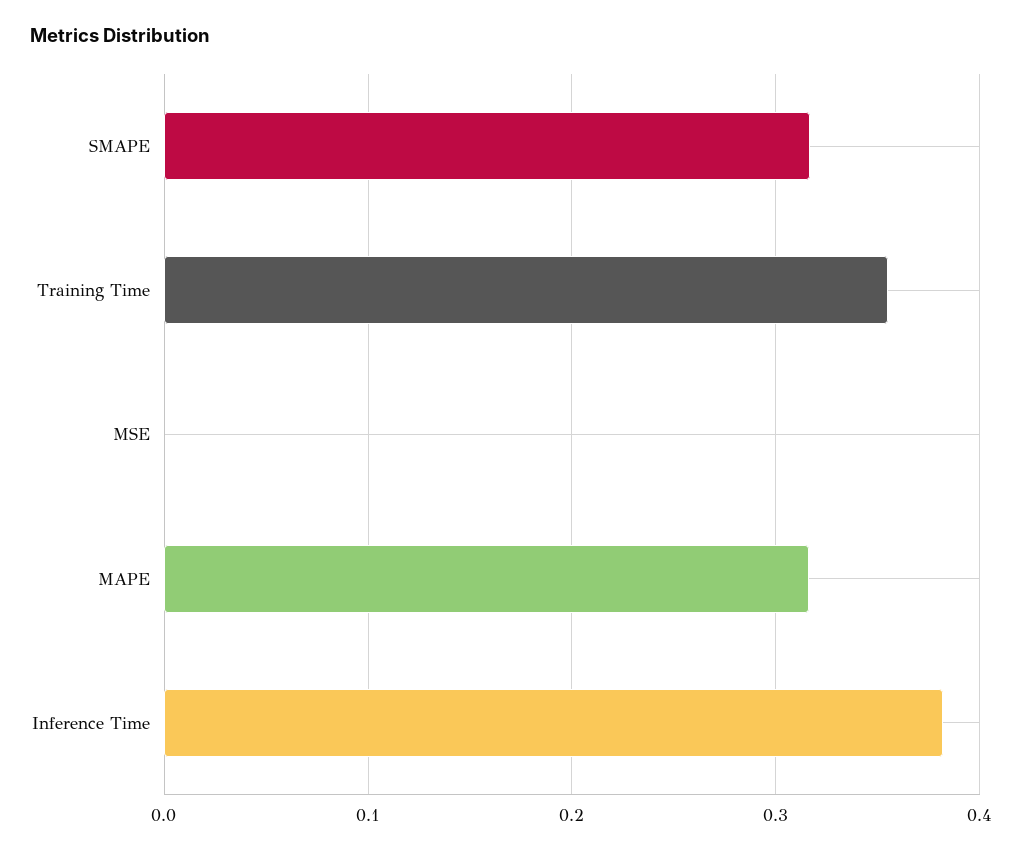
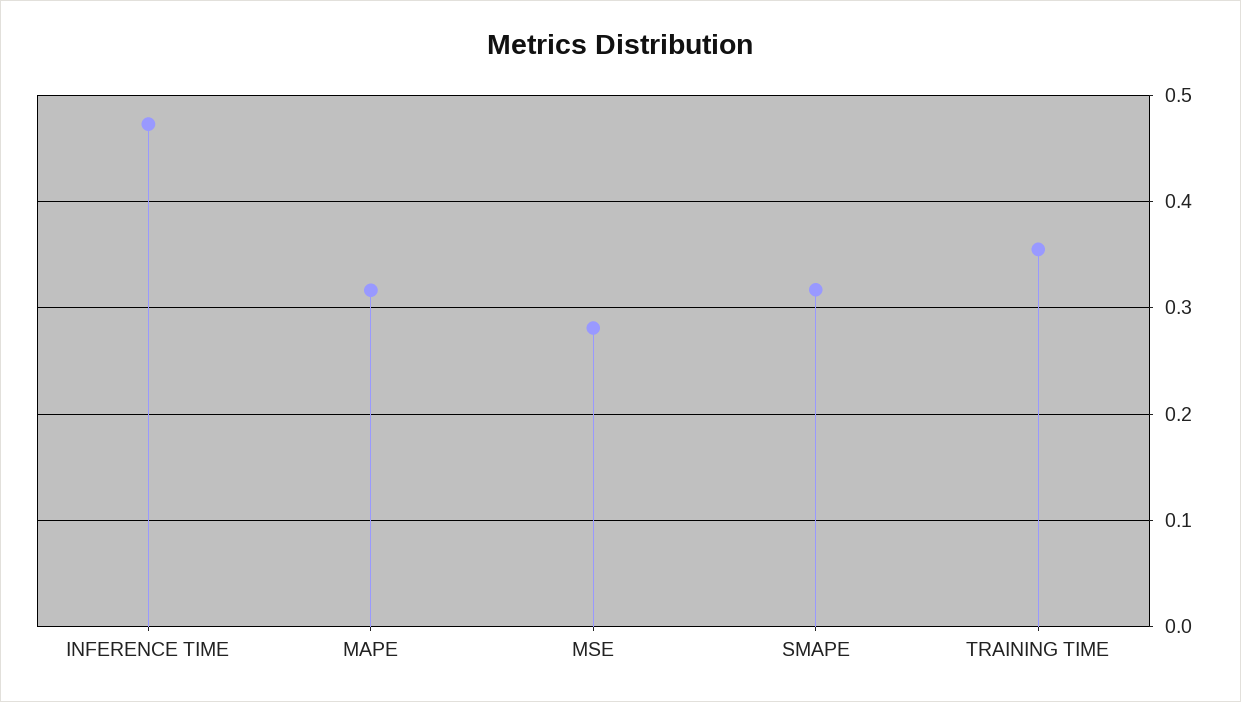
  {
    "SMAPE": 0.32,
    "Training Time": 0.36,
-   "MSE": 0,
+   "MSE": 0.28,
    "MAPE": 0.32,
-   "Inference Time": 0.38
+   "Inference Time": 0.47
  }

